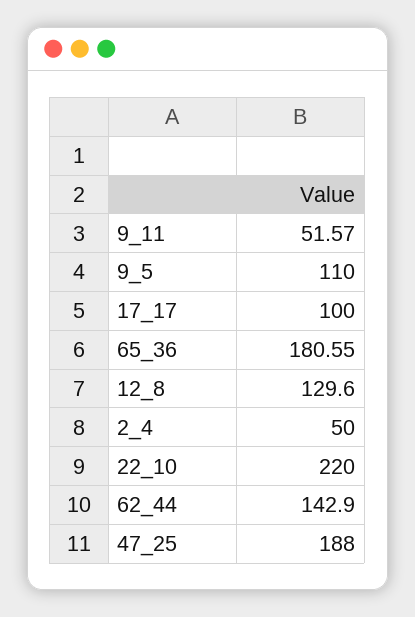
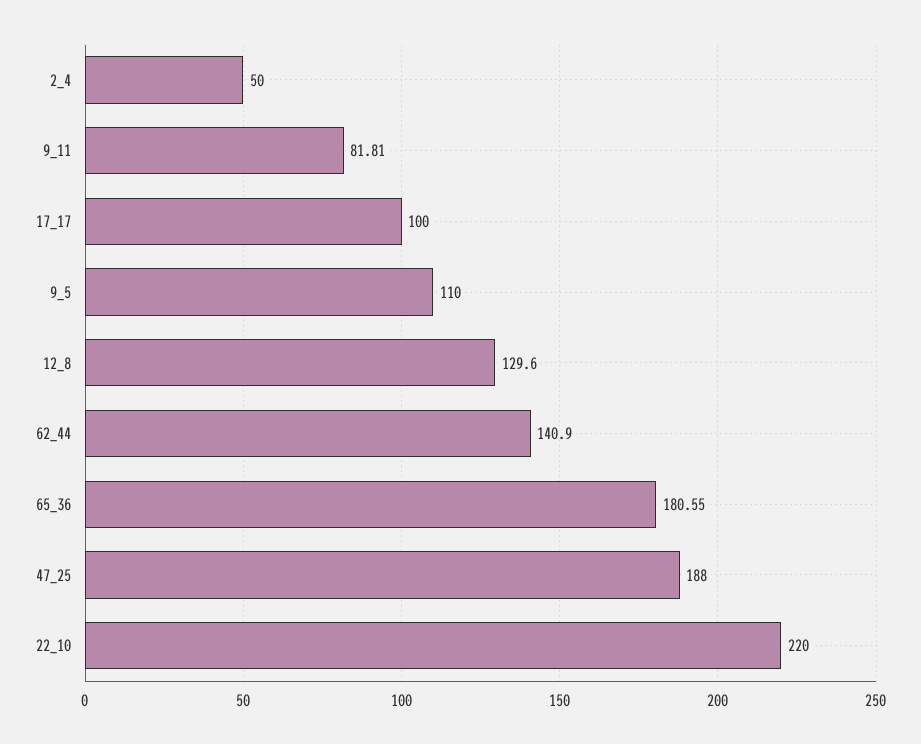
  {
-   "9_11": 51.57,
+   "9_11": 81.81,
    "9_5": 110,
    "17_17": 100,
    "65_36": 180.55,
    "12_8": 129.6,
    "2_4": 50,
    "22_10": 220,
-   "62_44": 142.9,
+   "62_44": 140.9,
    "47_25": 188
  }

